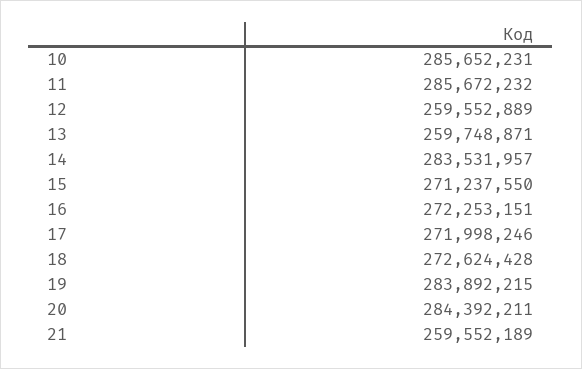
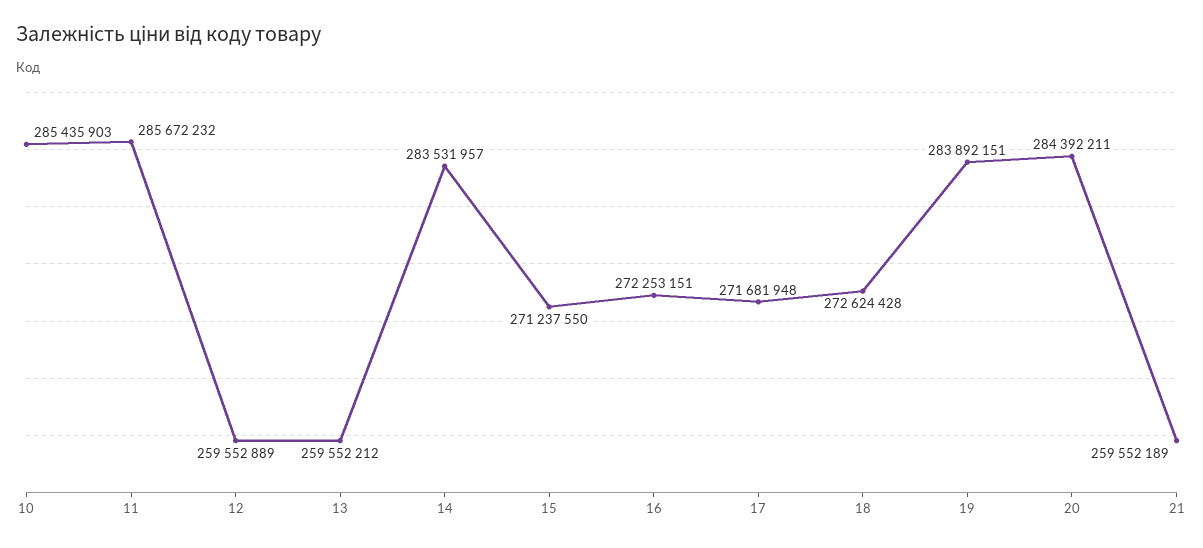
  {
-   "10": 285652231,
+   "10": 285435903,
    "11": 285672232,
    "12": 259552889,
-   "13": 259748871,
+   "13": 259552212,
    "14": 283531957,
    "15": 271237550,
    "16": 272253151,
-   "17": 271998246,
+   "17": 271681948,
    "18": 272624428,
-   "19": 283892215,
+   "19": 283892151,
    "20": 284392211,
    "21": 259552189
  }

